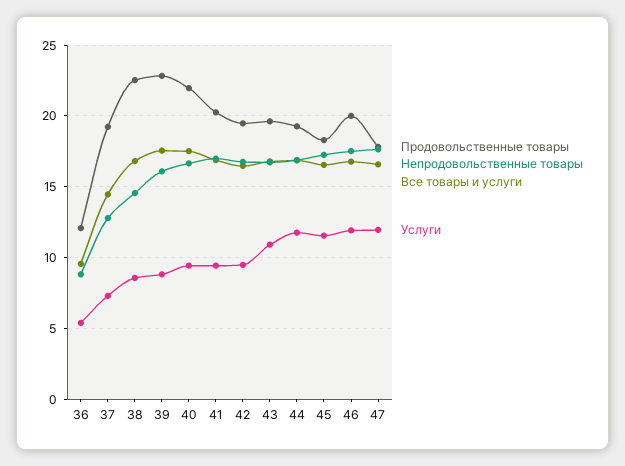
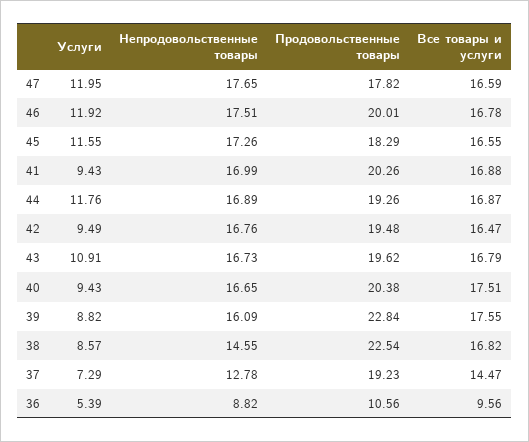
  {
    "Продовольственные товары": {
-     "36": 12,
+     "36": 10.56,
      "37": 19.23,
      "38": 22.54,
      "39": 22.84,
-     "40": 22,
+     "40": 20.38,
      "41": 20.26,
      "42": 19.48,
      "43": 19.62,
      "44": 19.26,
      "45": 18.29,
      "46": 20.01,
      "47": 17.82
    },
    "Непродовольственные товары": {
      "36": 8.82,
      "37": 12.78,
      "38": 14.55,
      "39": 16.09,
      "40": 16.65,
      "41": 16.99,
      "42": 16.76,
      "43": 16.73,
      "44": 16.89,
      "45": 17.26,
      "46": 17.51,
      "47": 17.65
    },
    "Все товары и услуги": {
      "36": 9.56,
      "37": 14.47,
      "38": 16.82,
      "39": 17.55,
      "40": 17.51,
      "41": 16.88,
      "42": 16.47,
      "43": 16.79,
      "44": 16.87,
      "45": 16.55,
      "46": 16.78,
      "47": 16.59
    },
    "Услуги": {
      "36": 5.39,
      "37": 7.29,
      "38": 8.57,
      "39": 8.82,
      "40": 9.43,
      "41": 9.43,
      "42": 9.49,
      "43": 10.91,
      "44": 11.76,
      "45": 11.55,
      "46": 11.92,
      "47": 11.95
    }
  }

